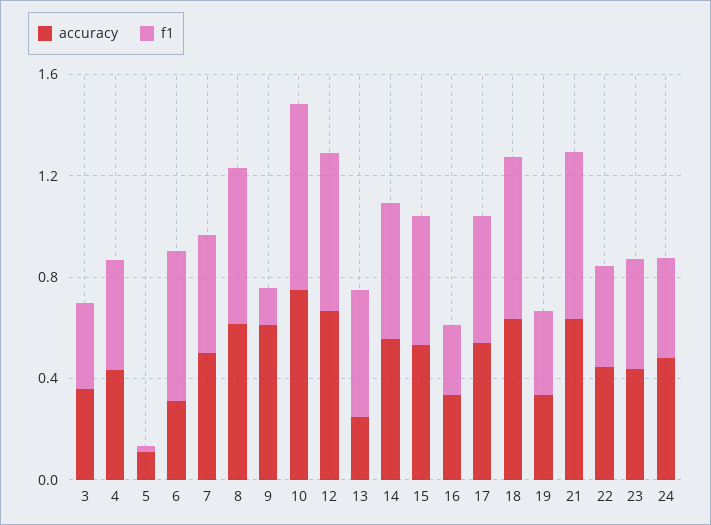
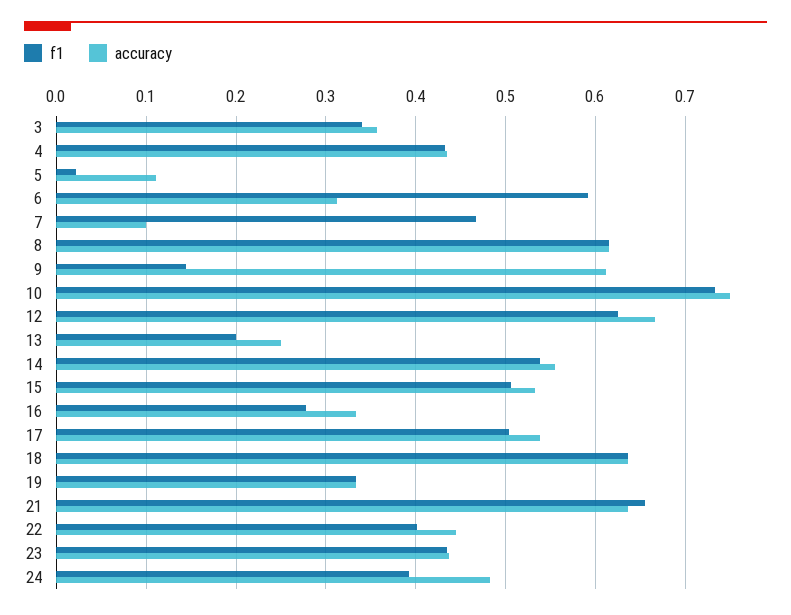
  {
    "accuracy": {
      "3": 0.36,
      "4": 0.43,
      "5": 0.11,
      "6": 0.31,
-     "7": 0.5,
+     "7": 0.1,
      "8": 0.62,
      "9": 0.61,
      "10": 0.75,
      "12": 0.67,
      "13": 0.25,
      "14": 0.56,
      "15": 0.53,
      "16": 0.33,
      "17": 0.54,
      "18": 0.64,
      "19": 0.33,
      "21": 0.64,
      "22": 0.44,
      "23": 0.44,
      "24": 0.48
    },
    "f1": {
      "3": 0.34,
      "4": 0.43,
      "5": 0.02,
      "6": 0.59,
      "7": 0.47,
      "8": 0.62,
      "9": 0.14,
      "10": 0.73,
      "12": 0.63,
-     "13": 0.5,
+     "13": 0.2,
      "14": 0.54,
      "15": 0.51,
      "16": 0.28,
      "17": 0.5,
      "18": 0.64,
      "19": 0.33,
      "21": 0.66,
      "22": 0.4,
      "23": 0.44,
      "24": 0.39
    }
  }

